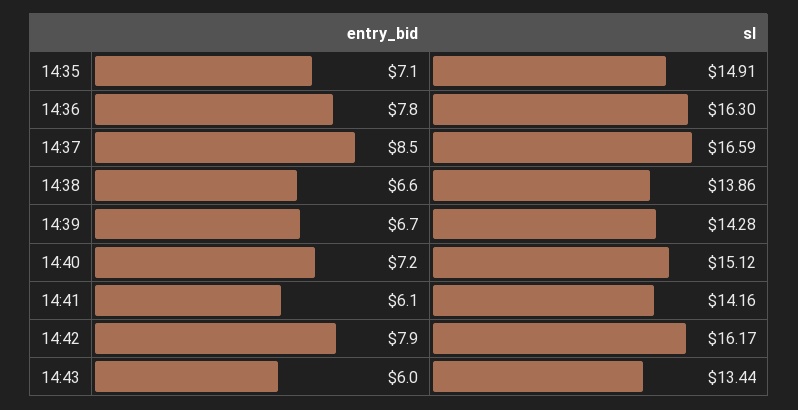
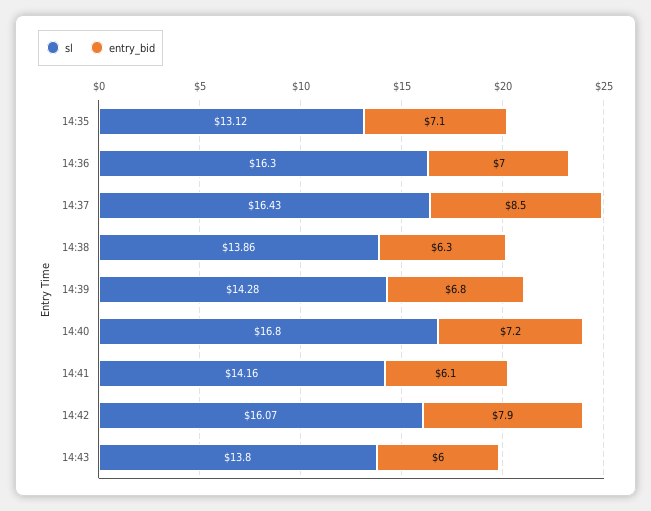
  {
    "entry_bid": {
      "14:35": 7.1,
-     "14:36": 7.8,
+     "14:36": 7,
      "14:37": 8.5,
-     "14:38": 6.6,
+     "14:38": 6.3,
-     "14:39": 6.7,
+     "14:39": 6.8,
      "14:40": 7.2,
      "14:41": 6.1,
      "14:42": 7.9,
      "14:43": 6
    },
    "sl": {
-     "14:35": 14.91,
+     "14:35": 13.12,
      "14:36": 16.3,
-     "14:37": 16.59,
+     "14:37": 16.43,
      "14:38": 13.86,
      "14:39": 14.28,
-     "14:40": 15.12,
+     "14:40": 16.8,
      "14:41": 14.16,
-     "14:42": 16.17,
+     "14:42": 16.07,
-     "14:43": 13.44
+     "14:43": 13.8
    }
  }

